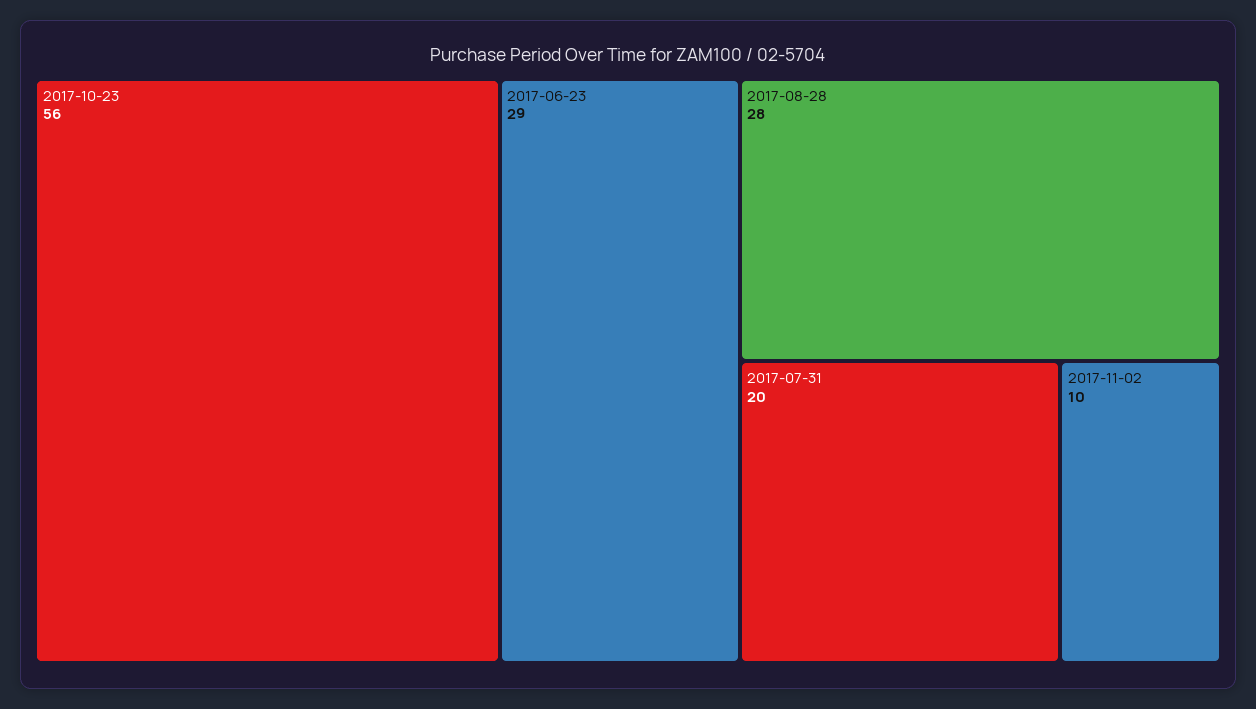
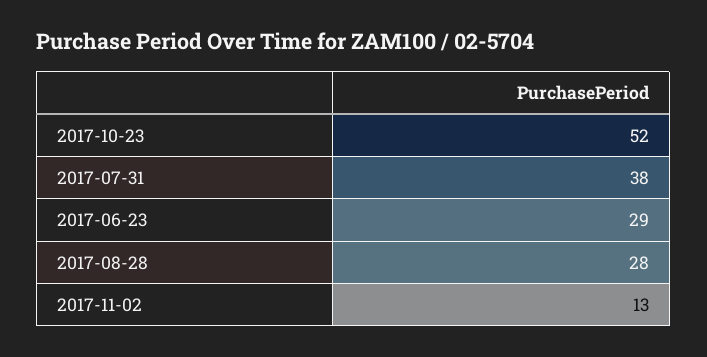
  {
-   "2017-10-23": 56,
+   "2017-10-23": 52,
    "2017-06-23": 29,
    "2017-08-28": 28,
-   "2017-07-31": 20,
+   "2017-07-31": 38,
-   "2017-11-02": 10
+   "2017-11-02": 13
  }

